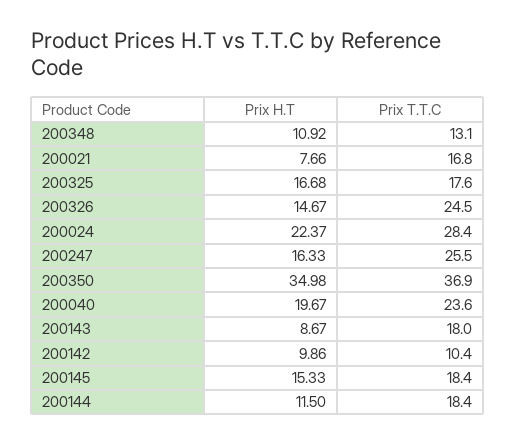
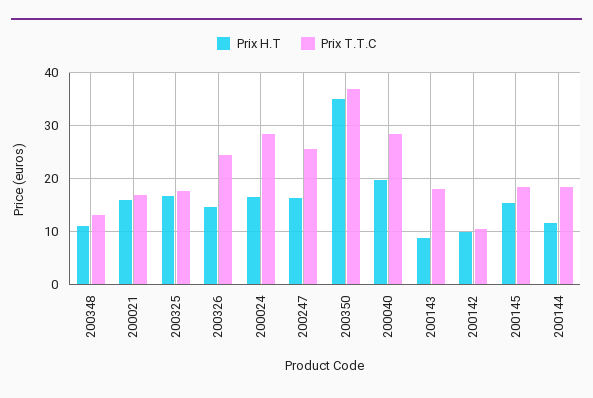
  {
    "Prix H.T": {
      "200348": 10.92,
-     "200021": 7.66,
+     "200021": 16,
      "200325": 16.68,
      "200326": 14.67,
-     "200024": 22.37,
+     "200024": 16,
      "200247": 16.33,
      "200350": 34.98,
      "200040": 19.67,
      "200143": 8.67,
      "200142": 9.86,
      "200145": 15.33,
      "200144": 11.5
    },
    "Prix T.T.C": {
      "200348": 13.1,
      "200021": 16.8,
      "200325": 17.6,
      "200326": 24.5,
      "200024": 28.4,
      "200247": 25.5,
      "200350": 36.9,
-     "200040": 23.6,
+     "200040": 28,
      "200143": 18,
      "200142": 10.4,
      "200145": 18.4,
      "200144": 18.4
    }
  }

